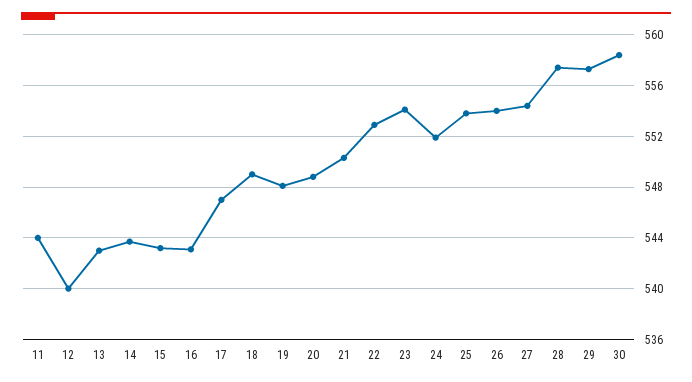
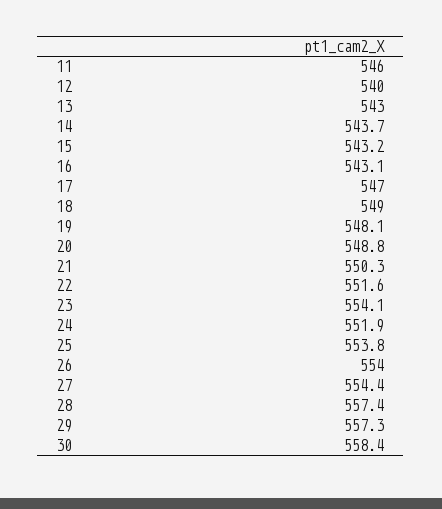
  {
-   "11": 544,
+   "11": 546,
    "12": 540,
    "13": 543,
    "14": 543.7,
    "15": 543.2,
    "16": 543.1,
    "17": 547,
    "18": 549,
    "19": 548.1,
    "20": 548.8,
    "21": 550.3,
-   "22": 553,
+   "22": 551.6,
    "23": 554.1,
    "24": 551.9,
    "25": 553.8,
    "26": 554,
    "27": 554.4,
    "28": 557.4,
    "29": 557.3,
    "30": 558.4
  }

